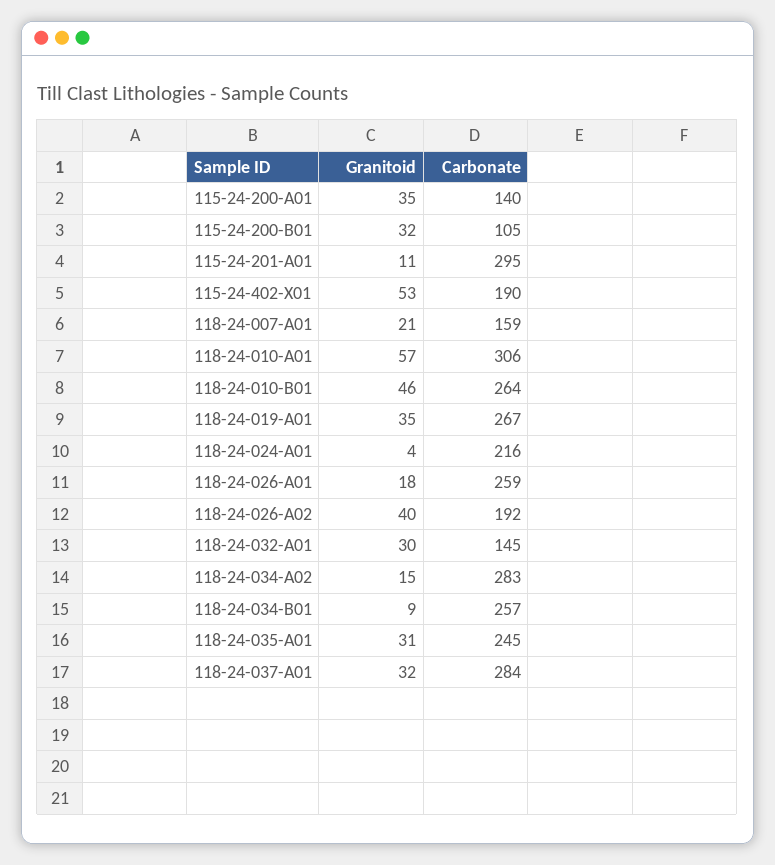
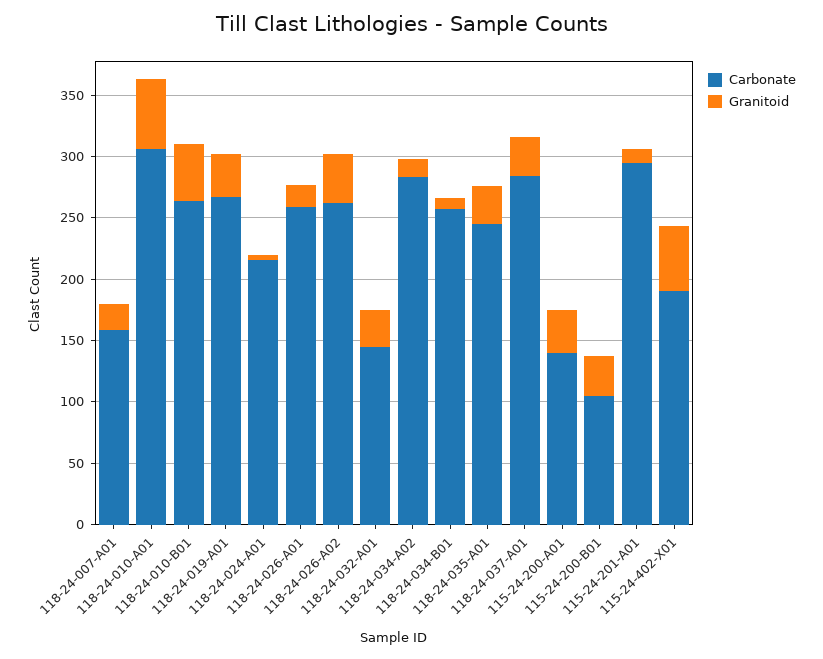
  {
    "Granitoid": {
      "115-24-200-A01": 35,
      "115-24-200-B01": 32,
      "115-24-201-A01": 11,
      "115-24-402-X01": 53,
      "118-24-007-A01": 21,
      "118-24-010-A01": 57,
      "118-24-010-B01": 46,
      "118-24-019-A01": 35,
      "118-24-024-A01": 4,
      "118-24-026-A01": 18,
      "118-24-026-A02": 40,
      "118-24-032-A01": 30,
      "118-24-034-A02": 15,
      "118-24-034-B01": 9,
      "118-24-035-A01": 31,
      "118-24-037-A01": 32
    },
    "Carbonate": {
      "115-24-200-A01": 140,
      "115-24-200-B01": 105,
      "115-24-201-A01": 295,
      "115-24-402-X01": 190,
      "118-24-007-A01": 159,
      "118-24-010-A01": 306,
      "118-24-010-B01": 264,
      "118-24-019-A01": 267,
      "118-24-024-A01": 216,
      "118-24-026-A01": 259,
-     "118-24-026-A02": 192,
+     "118-24-026-A02": 260,
      "118-24-032-A01": 145,
      "118-24-034-A02": 283,
      "118-24-034-B01": 257,
      "118-24-035-A01": 245,
      "118-24-037-A01": 284
    }
  }

